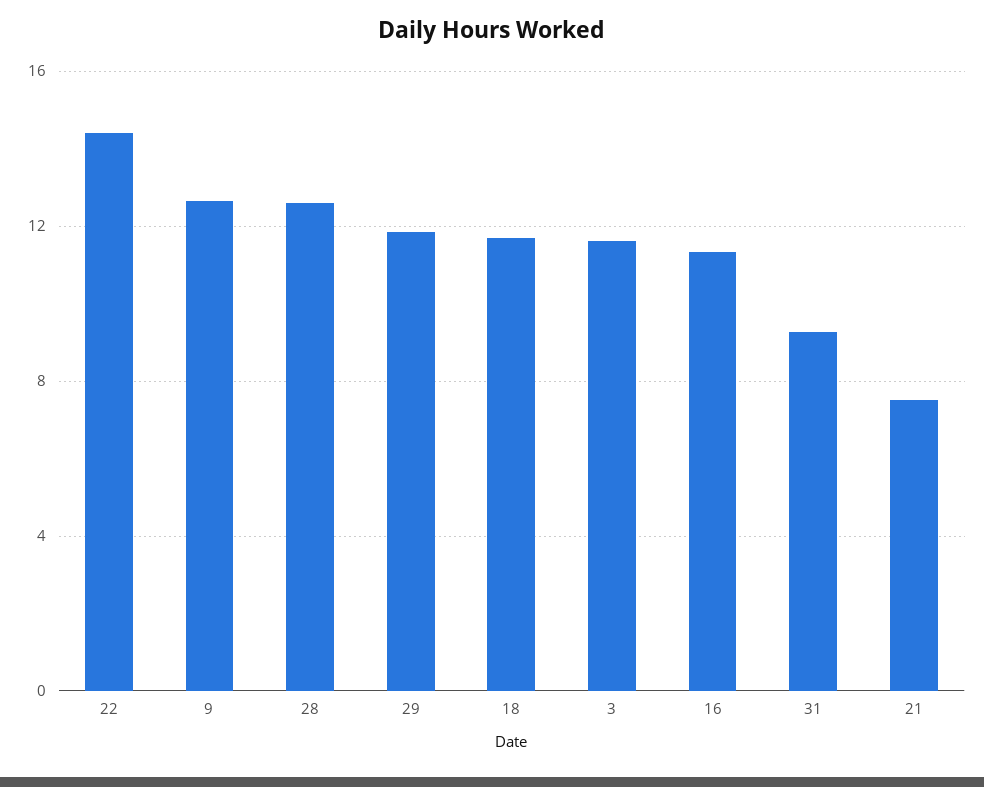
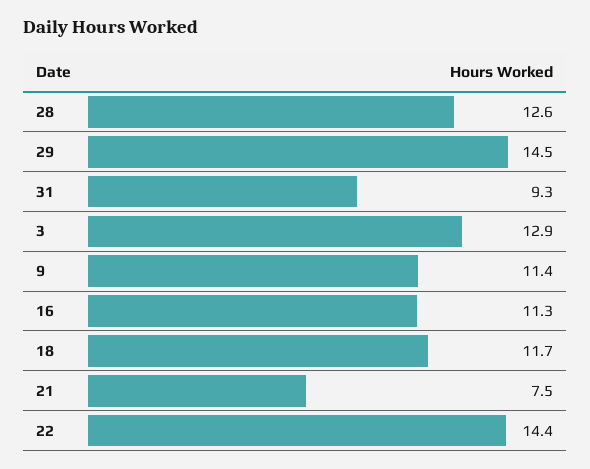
  {
    "22": 14.4,
-   "9": 12.5,
+   "9": 11.4,
    "28": 12.6,
-   "29": 12,
+   "29": 14.5,
    "18": 11.7,
-   "3": 11.5,
+   "3": 12.9,
    "16": 11.3,
    "31": 9.3,
    "21": 7.5
  }

